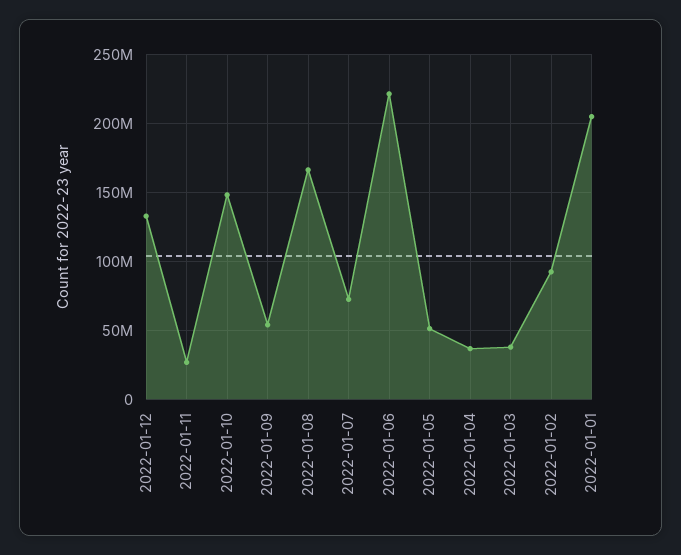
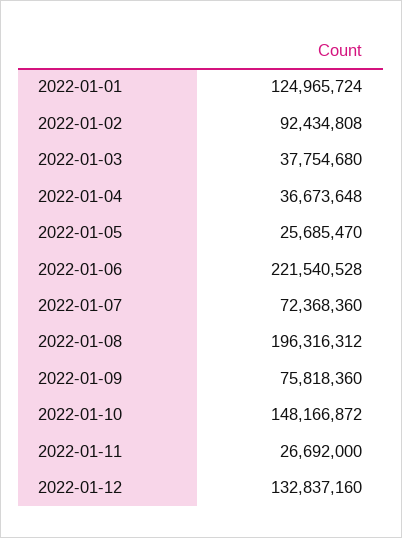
  {
    "2022-01-12": 132837160,
    "2022-01-11": 26692000,
    "2022-01-10": 148166872,
-   "2022-01-09": 55000000,
+   "2022-01-09": 75818360,
-   "2022-01-08": 165000000,
+   "2022-01-08": 196316312,
    "2022-01-07": 72368360,
    "2022-01-06": 221540528,
-   "2022-01-05": 50000000,
+   "2022-01-05": 25685470,
    "2022-01-04": 36673648,
    "2022-01-03": 37754680,
    "2022-01-02": 92434808,
-   "2022-01-01": 205000000
+   "2022-01-01": 124965724
  }

